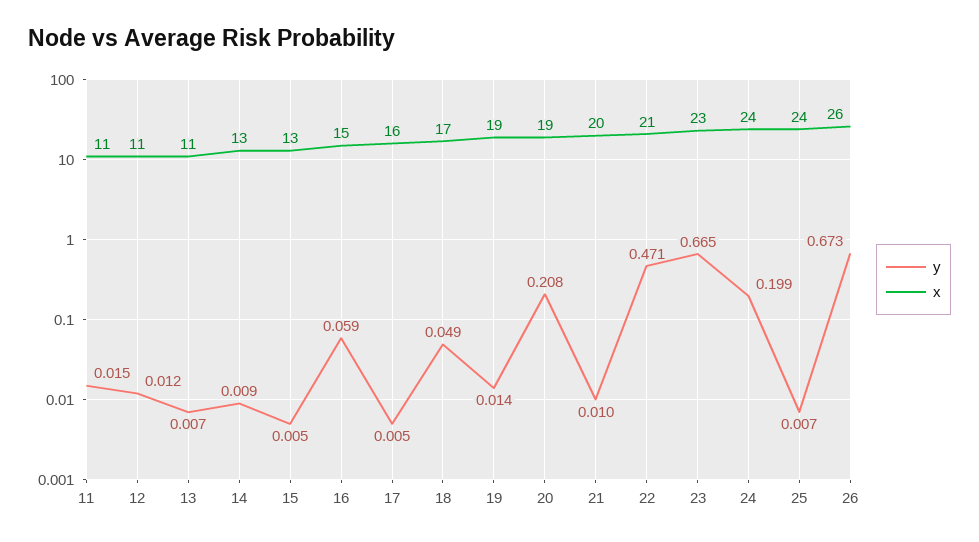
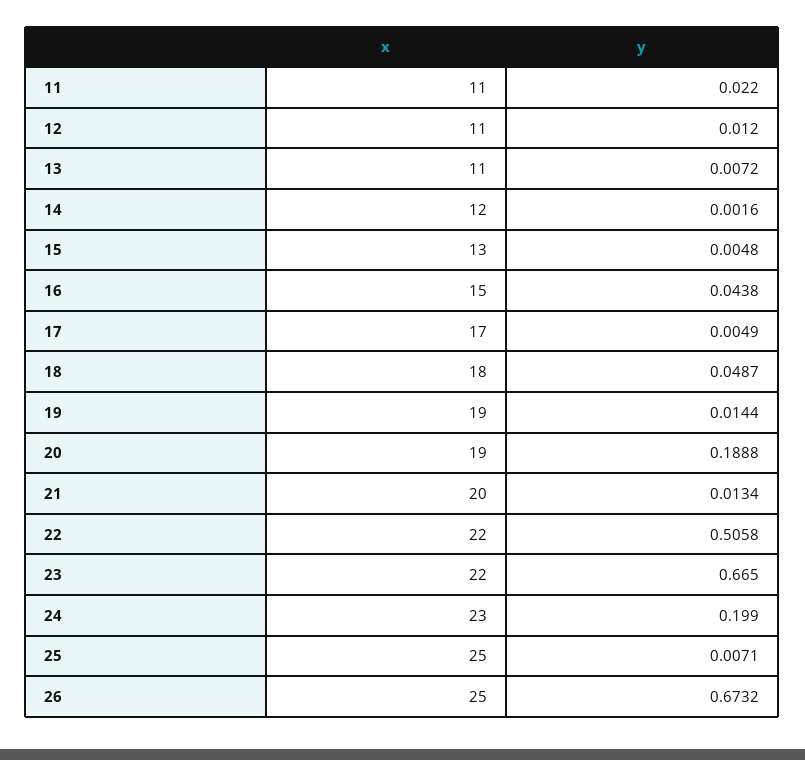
  {
    "y": {
-     "11": 0.015,
+     "11": 0.022,
      "12": 0.012,
      "13": 0.0072,
-     "14": 0.009,
+     "14": 0.0016,
      "15": 0.0048,
-     "16": 0.059,
+     "16": 0.0438,
      "17": 0.0049,
      "18": 0.0487,
      "19": 0.0144,
-     "20": 0.208,
+     "20": 0.1888,
-     "21": 0.01,
+     "21": 0.0134,
-     "22": 0.471,
+     "22": 0.5058,
      "23": 0.665,
      "24": 0.199,
      "25": 0.0071,
      "26": 0.6732
    },
    "x": {
      "11": 11,
      "12": 11,
      "13": 11,
-     "14": 13,
+     "14": 12,
      "15": 13,
      "16": 15,
-     "17": 16,
+     "17": 17,
-     "18": 17,
+     "18": 18,
      "19": 19,
      "20": 19,
      "21": 20,
-     "22": 21,
+     "22": 22,
-     "23": 23,
+     "23": 22,
-     "24": 24,
+     "24": 23,
-     "25": 24,
+     "25": 25,
-     "26": 26
+     "26": 25
    }
  }

